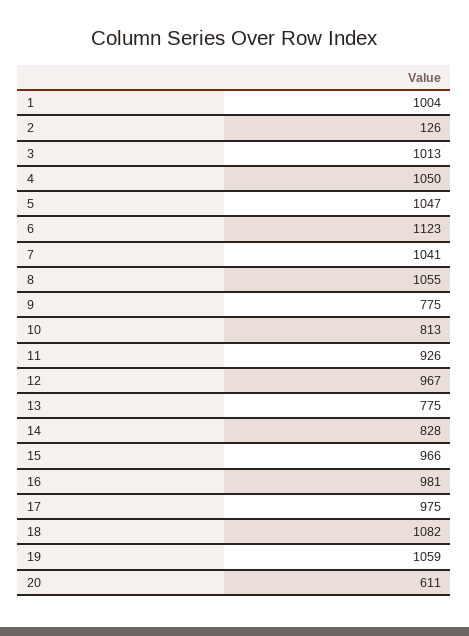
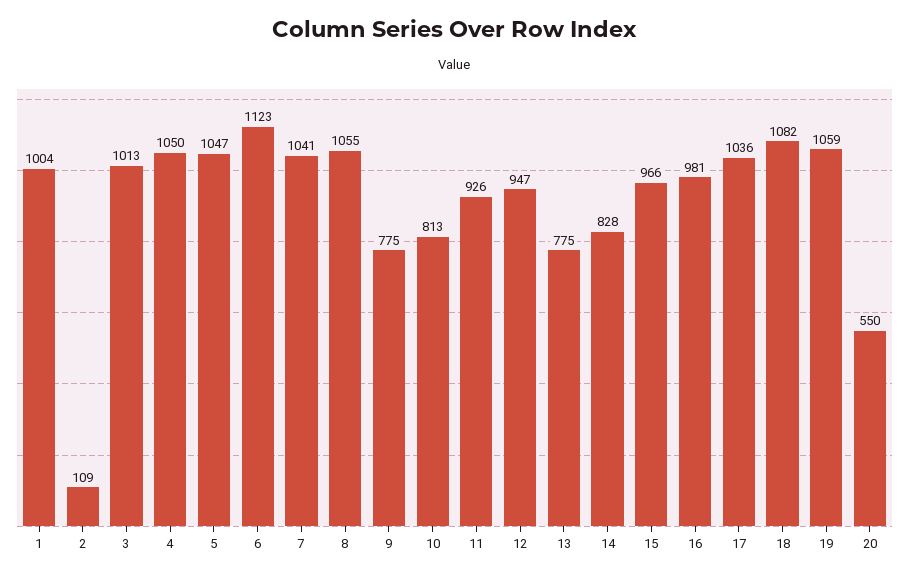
  {
    "1": 1004,
-   "2": 126,
+   "2": 109,
    "3": 1013,
    "4": 1050,
    "5": 1047,
    "6": 1123,
    "7": 1041,
    "8": 1055,
    "9": 775,
    "10": 813,
    "11": 926,
-   "12": 967,
+   "12": 947,
    "13": 775,
    "14": 828,
    "15": 966,
    "16": 981,
-   "17": 975,
+   "17": 1036,
    "18": 1082,
    "19": 1059,
-   "20": 611
+   "20": 550
  }

